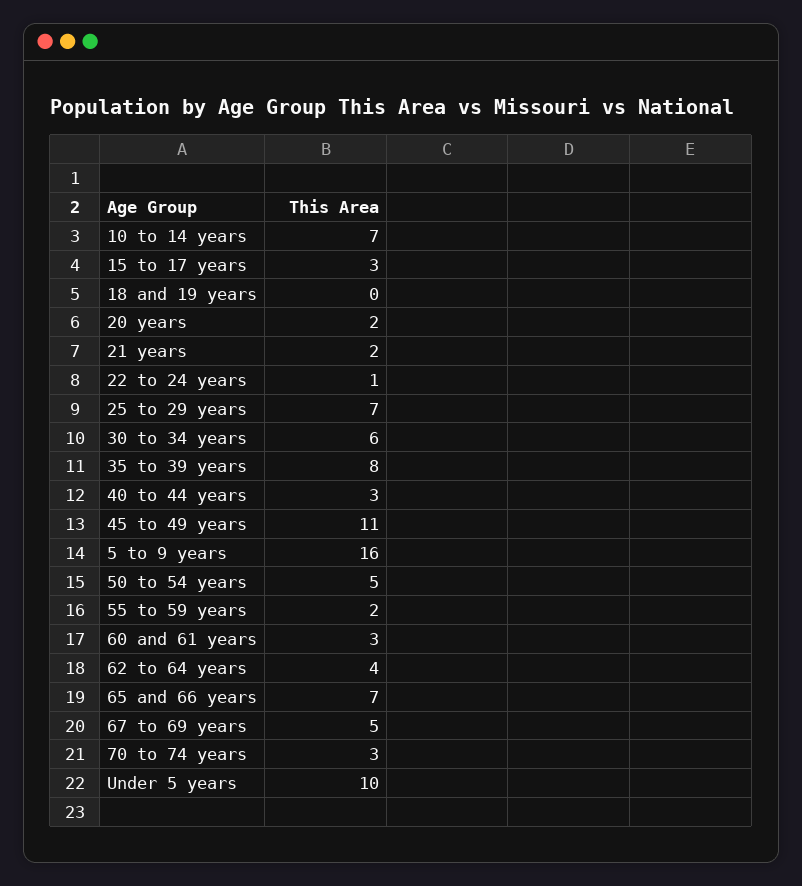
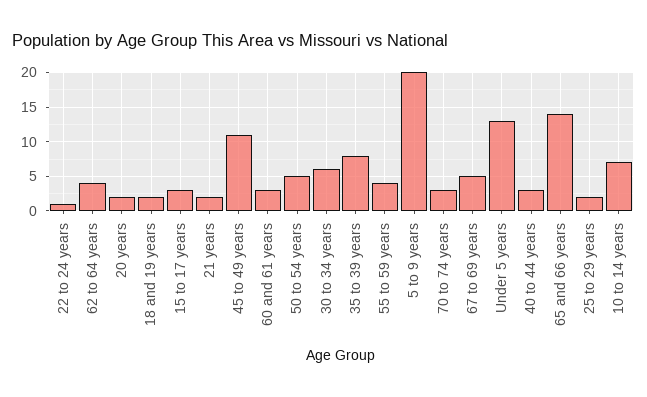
  {
    "10 to 14 years": 7,
    "15 to 17 years": 3,
-   "18 and 19 years": 0,
+   "18 and 19 years": 2,
    "20 years": 2,
    "21 years": 2,
    "22 to 24 years": 1,
-   "25 to 29 years": 7,
+   "25 to 29 years": 2,
    "30 to 34 years": 6,
    "35 to 39 years": 8,
    "40 to 44 years": 3,
    "45 to 49 years": 11,
-   "5 to 9 years": 16,
+   "5 to 9 years": 20,
    "50 to 54 years": 5,
-   "55 to 59 years": 2,
+   "55 to 59 years": 4,
    "60 and 61 years": 3,
    "62 to 64 years": 4,
-   "65 and 66 years": 7,
+   "65 and 66 years": 14,
    "67 to 69 years": 5,
    "70 to 74 years": 3,
-   "Under 5 years": 10
+   "Under 5 years": 13
  }

